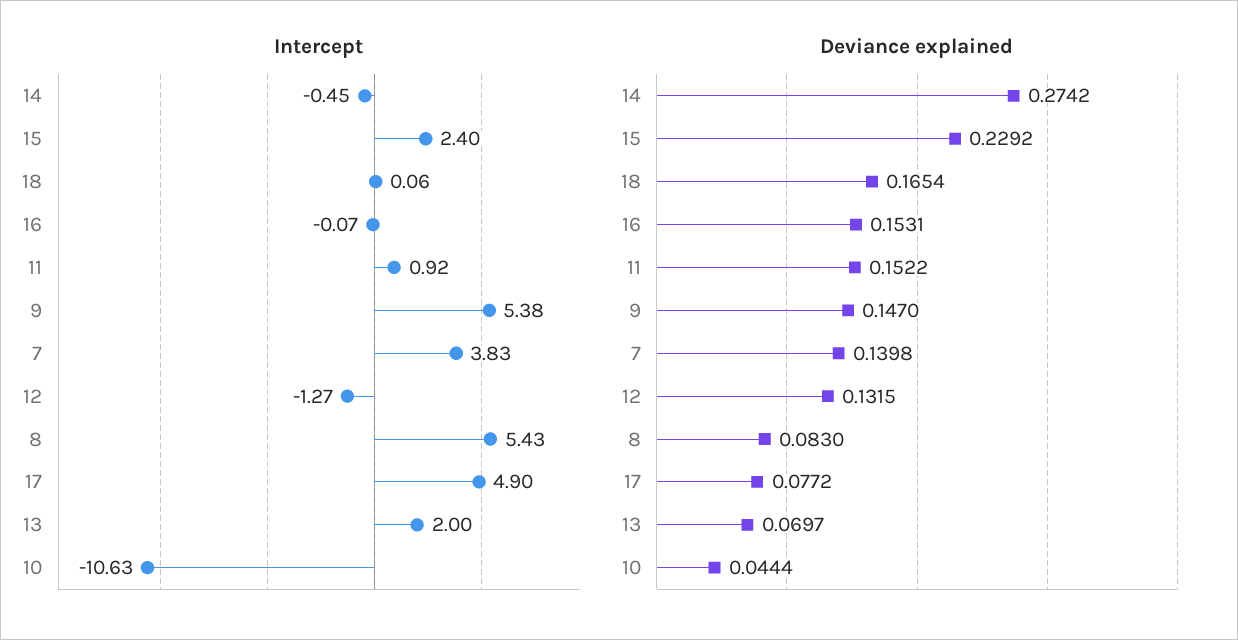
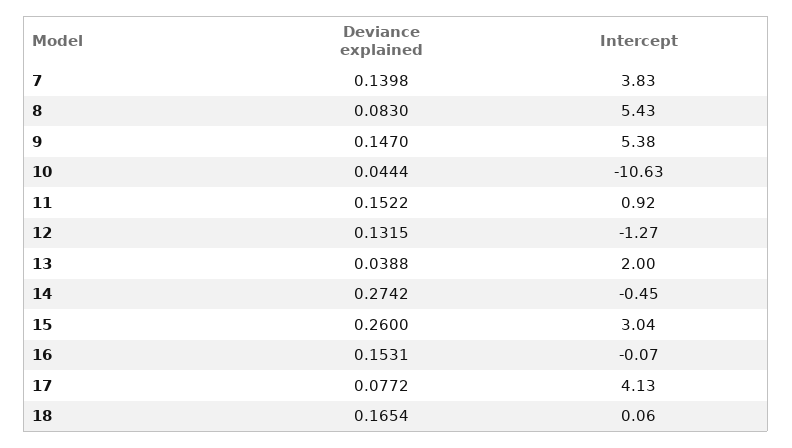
  {
    "Intercept": {
      "14": -0.45,
-     "15": 2.4,
+     "15": 3.04,
      "18": 0.06,
      "16": -0.07,
      "11": 0.92,
      "9": 5.38,
      "7": 3.83,
      "12": -1.27,
      "8": 5.43,
-     "17": 4.9,
+     "17": 4.13,
      "13": 2,
      "10": -10.63
    },
    "Deviance explained": {
      "14": 0.2742,
-     "15": 0.2292,
+     "15": 0.26,
      "18": 0.1654,
      "16": 0.1531,
      "11": 0.1522,
      "9": 0.147,
      "7": 0.1398,
      "12": 0.1315,
      "8": 0.083,
      "17": 0.0772,
-     "13": 0.0697,
+     "13": 0.0388,
      "10": 0.0444
    }
  }

